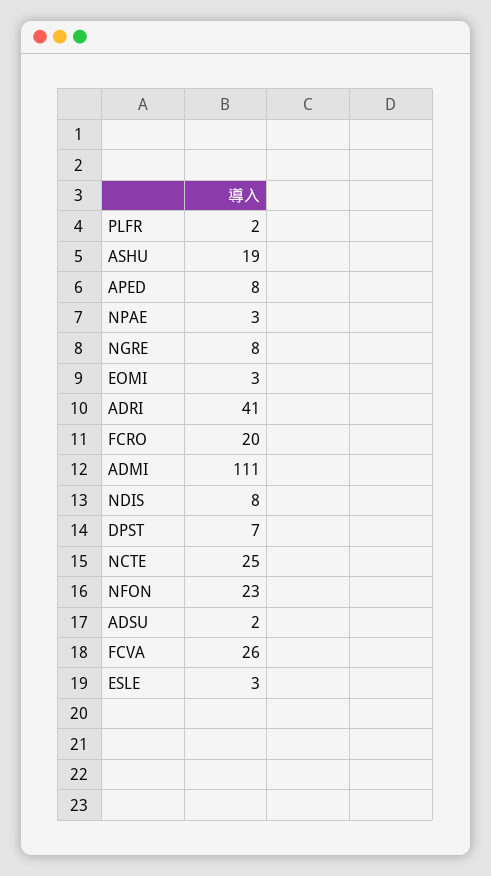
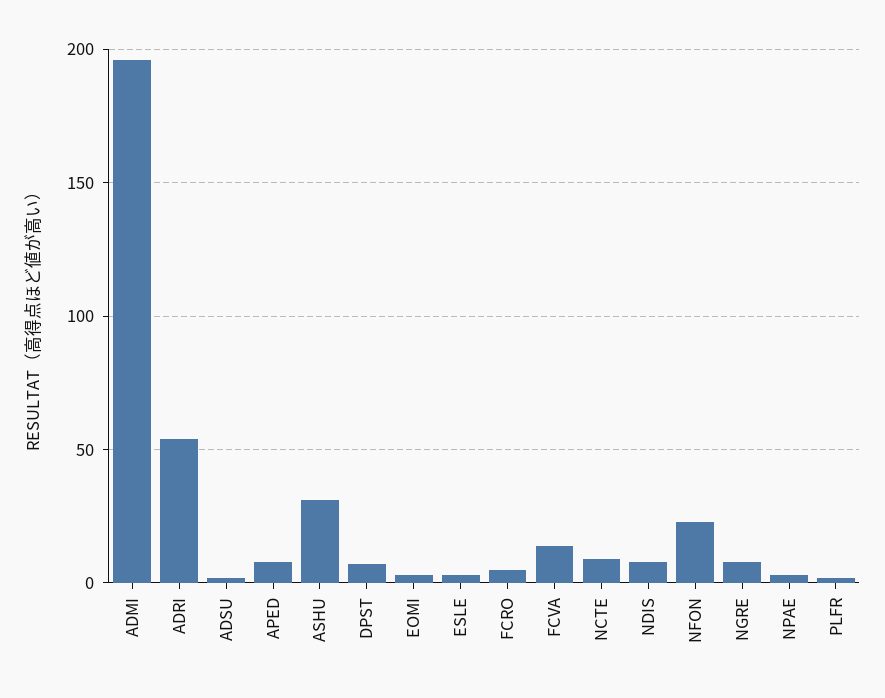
  {
    "PLFR": 2,
-   "ASHU": 19,
+   "ASHU": 30,
    "APED": 8,
    "NPAE": 3,
    "NGRE": 8,
    "EOMI": 3,
-   "ADRI": 41,
+   "ADRI": 55,
-   "FCRO": 20,
+   "FCRO": 5,
-   "ADMI": 111,
+   "ADMI": 195,
    "NDIS": 8,
    "DPST": 7,
-   "NCTE": 25,
+   "NCTE": 10,
    "NFON": 23,
    "ADSU": 2,
-   "FCVA": 26,
+   "FCVA": 15,
    "ESLE": 3
  }

